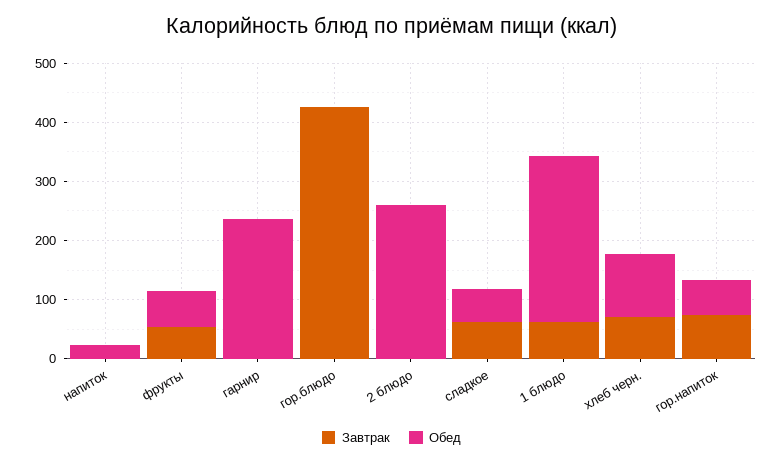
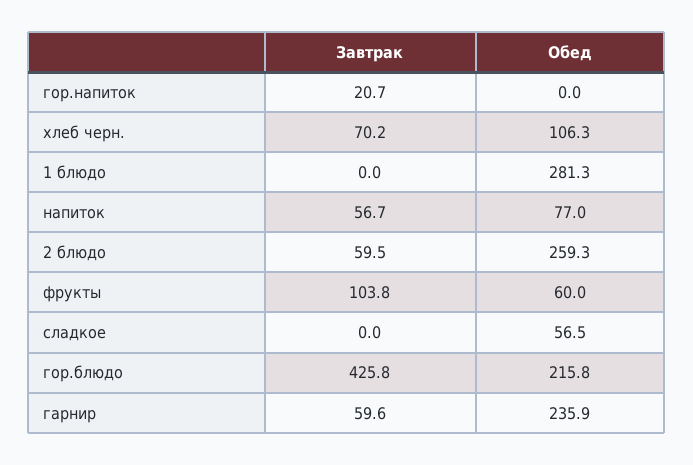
  {
    "Завтрак": {
-     "напиток": 0,
+     "напиток": 56.7,
-     "фрукты": 60,
+     "фрукты": 103.8,
-     "гарнир": 0,
+     "гарнир": 59.6,
      "гор.блюдо": 425.8,
-     "2 блюдо": 0,
+     "2 блюдо": 59.5,
-     "сладкое": 60,
+     "сладкое": 0,
-     "1 блюдо": 60,
+     "1 блюдо": 0,
      "хлеб черн.": 70.2,
-     "гор.напиток": 80
+     "гор.напиток": 20.7
    },
    "Обед": {
-     "напиток": 20,
+     "напиток": 77,
      "фрукты": 60,
      "гарнир": 235.9,
-     "гор.блюдо": 0,
+     "гор.блюдо": 215.8,
      "2 блюдо": 259.3,
      "сладкое": 56.5,
      "1 блюдо": 281.3,
      "хлеб черн.": 106.3,
-     "гор.напиток": 60
+     "гор.напиток": 0
    }
  }

